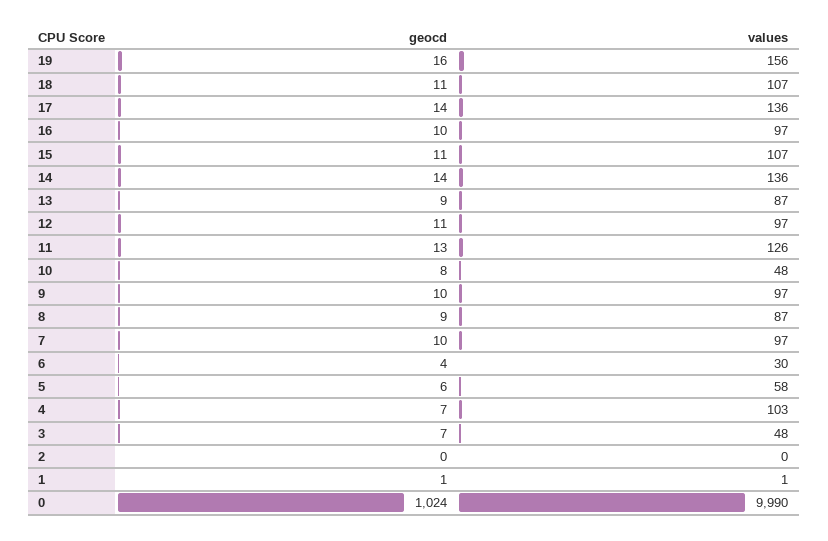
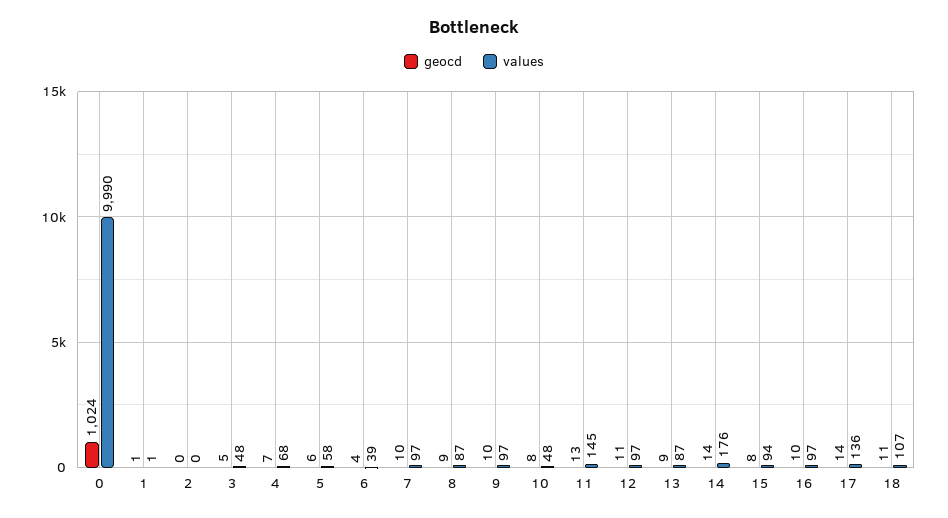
  {
    "geocd": {
-     "19": 16,
      "18": 11,
      "17": 14,
      "16": 10,
-     "15": 11,
+     "15": 8,
      "14": 14,
      "13": 9,
      "12": 11,
      "11": 13,
      "10": 8,
      "9": 10,
      "8": 9,
      "7": 10,
      "6": 4,
      "5": 6,
      "4": 7,
-     "3": 7,
+     "3": 5,
      "2": 0,
      "1": 1,
      "0": 1024
    },
    "values": {
-     "19": 156,
      "18": 107,
      "17": 136,
      "16": 97,
-     "15": 107,
+     "15": 94,
-     "14": 136,
+     "14": 176,
      "13": 87,
      "12": 97,
-     "11": 126,
+     "11": 145,
      "10": 48,
      "9": 97,
      "8": 87,
      "7": 97,
-     "6": 30,
+     "6": 39,
      "5": 58,
-     "4": 103,
+     "4": 68,
      "3": 48,
      "2": 0,
      "1": 1,
      "0": 9990
    }
  }

